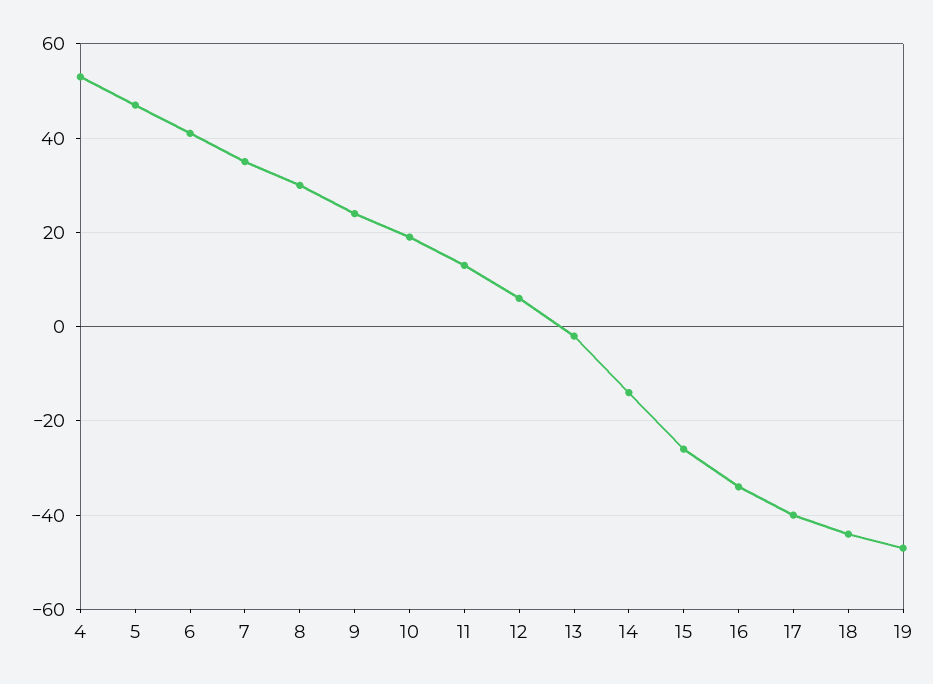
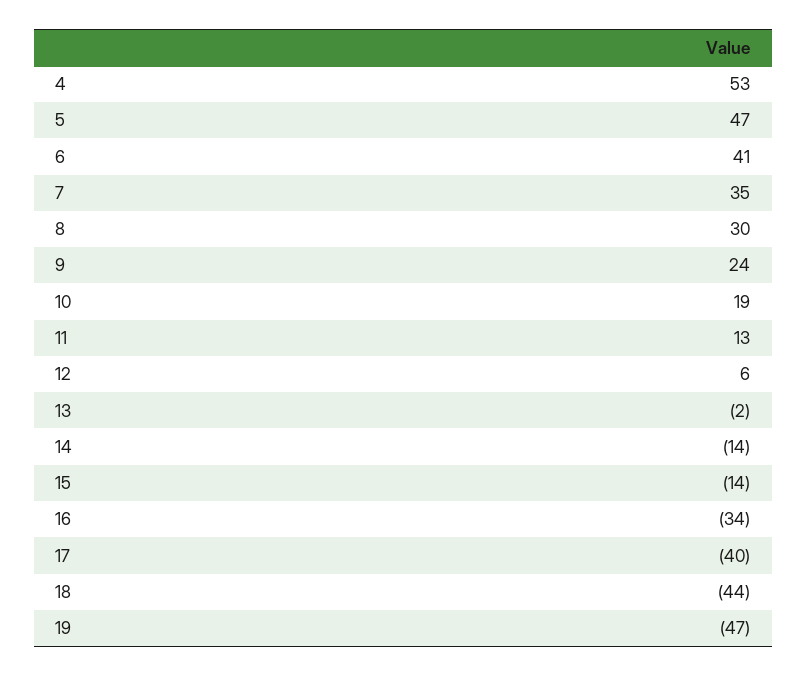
  {
    "4": 53,
    "5": 47,
    "6": 41,
    "7": 35,
    "8": 30,
    "9": 24,
    "10": 19,
    "11": 13,
    "12": 6,
    "13": -2,
    "14": -14,
-   "15": -25,
+   "15": -14,
    "16": -34,
    "17": -40,
    "18": -44,
    "19": -47
  }

